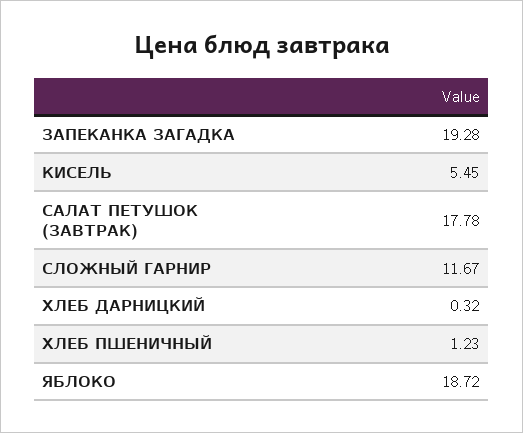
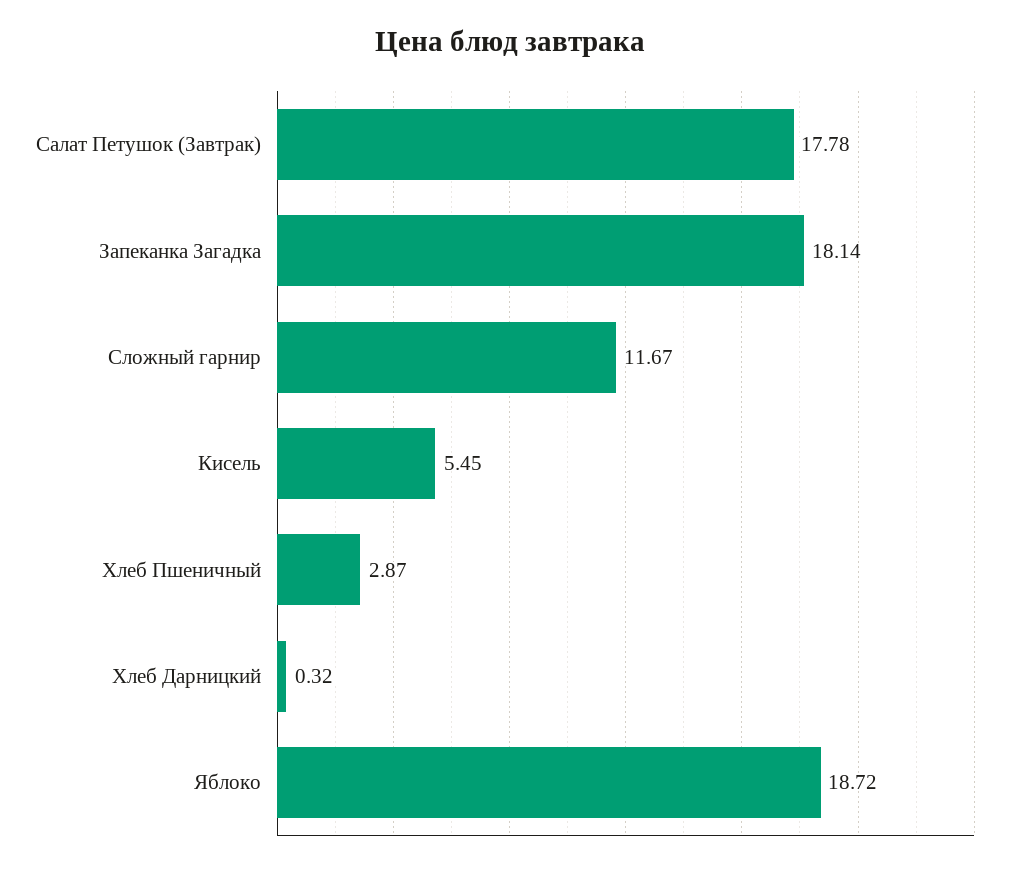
  {
-   "ЗАПЕКАНКА ЗАГАДКА": 19.28,
+   "ЗАПЕКАНКА ЗАГАДКА": 18.14,
    "КИСЕЛЬ": 5.45,
    "САЛАТ ПЕТУШОК (ЗАВТРАК)": 17.78,
    "СЛОЖНЫЙ ГАРНИР": 11.67,
    "ХЛЕБ ДАРНИЦКИЙ": 0.32,
-   "ХЛЕБ ПШЕНИЧНЫЙ": 1.23,
+   "ХЛЕБ ПШЕНИЧНЫЙ": 2.87,
    "ЯБЛОКО": 18.72
  }

